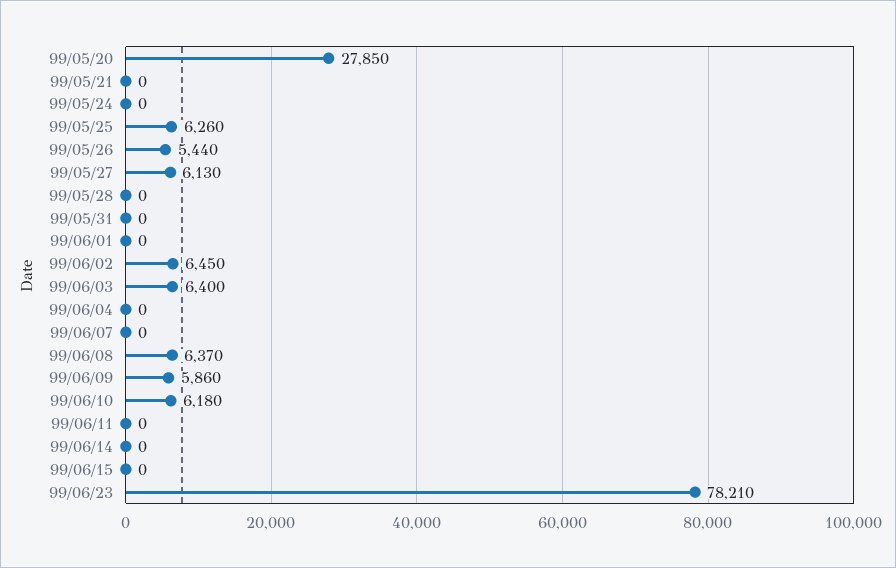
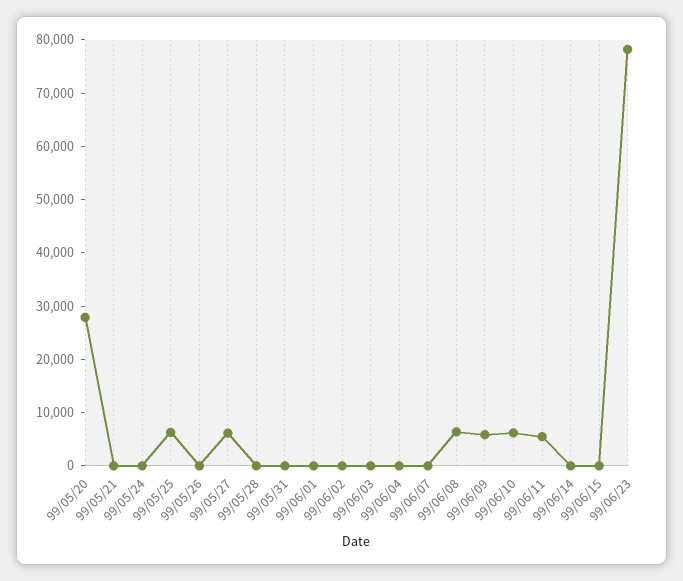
  {
    "99/05/20": 27850,
    "99/05/21": 0,
    "99/05/24": 0,
    "99/05/25": 6260,
-   "99/05/26": 5440,
+   "99/05/26": 0,
    "99/05/27": 6130,
    "99/05/28": 0,
    "99/05/31": 0,
    "99/06/01": 0,
-   "99/06/02": 6450,
+   "99/06/02": 0,
-   "99/06/03": 6400,
+   "99/06/03": 0,
    "99/06/04": 0,
    "99/06/07": 0,
    "99/06/08": 6370,
    "99/06/09": 5860,
    "99/06/10": 6180,
-   "99/06/11": 0,
+   "99/06/11": 6000,
    "99/06/14": 0,
    "99/06/15": 0,
    "99/06/23": 78210
  }

